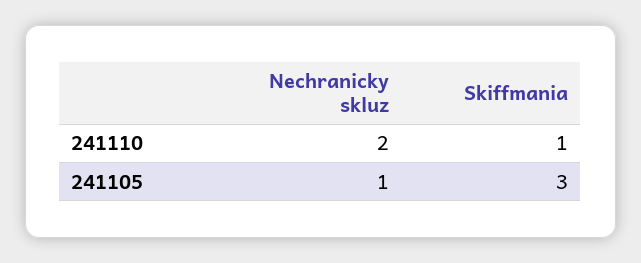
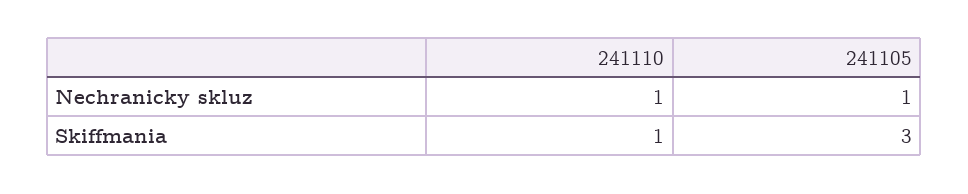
  {
    "Nechranicky skluz": {
-     "241110": 2,
+     "241110": 1,
      "241105": 1
    },
    "Skiffmania": {
      "241110": 1,
      "241105": 3
    }
  }

